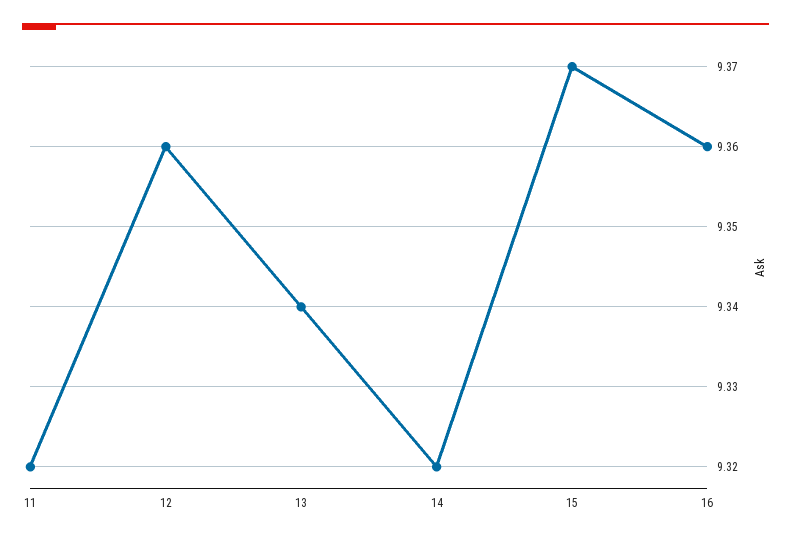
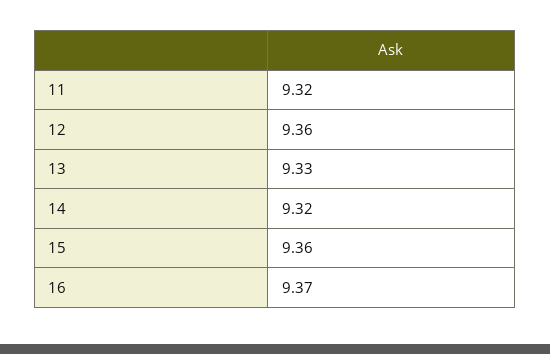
  {
    "11": 9.32,
    "12": 9.36,
-   "13": 9.34,
+   "13": 9.33,
    "14": 9.32,
-   "15": 9.37,
+   "15": 9.36,
-   "16": 9.36
+   "16": 9.37
  }

